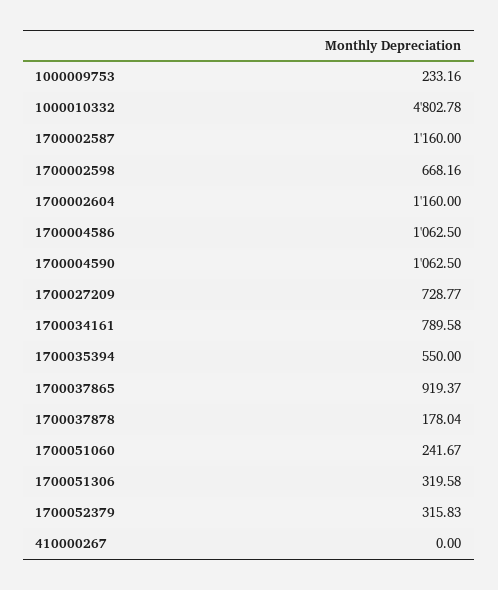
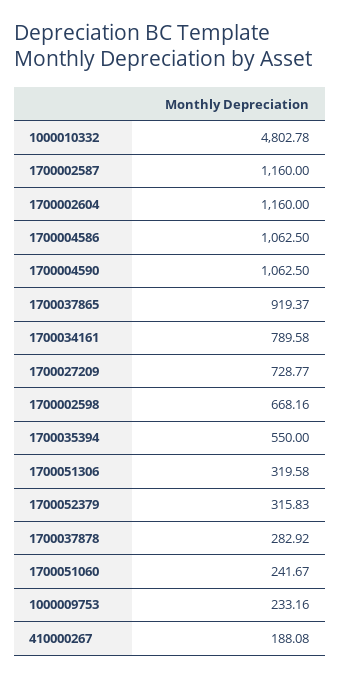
  {
    "1000009753": 233.16,
    "1000010332": 4802.78,
    "1700002587": 1160,
    "1700002598": 668.16,
    "1700002604": 1160,
    "1700004586": 1062.5,
    "1700004590": 1062.5,
    "1700027209": 728.77,
    "1700034161": 789.58,
    "1700035394": 550,
    "1700037865": 919.37,
-   "1700037878": 178.04,
+   "1700037878": 282.92,
    "1700051060": 241.67,
    "1700051306": 319.58,
    "1700052379": 315.83,
-   "410000267": 0
+   "410000267": 188.08
  }

